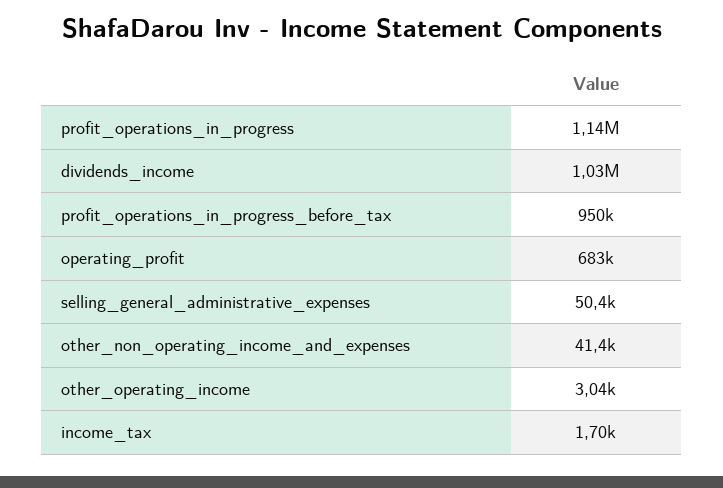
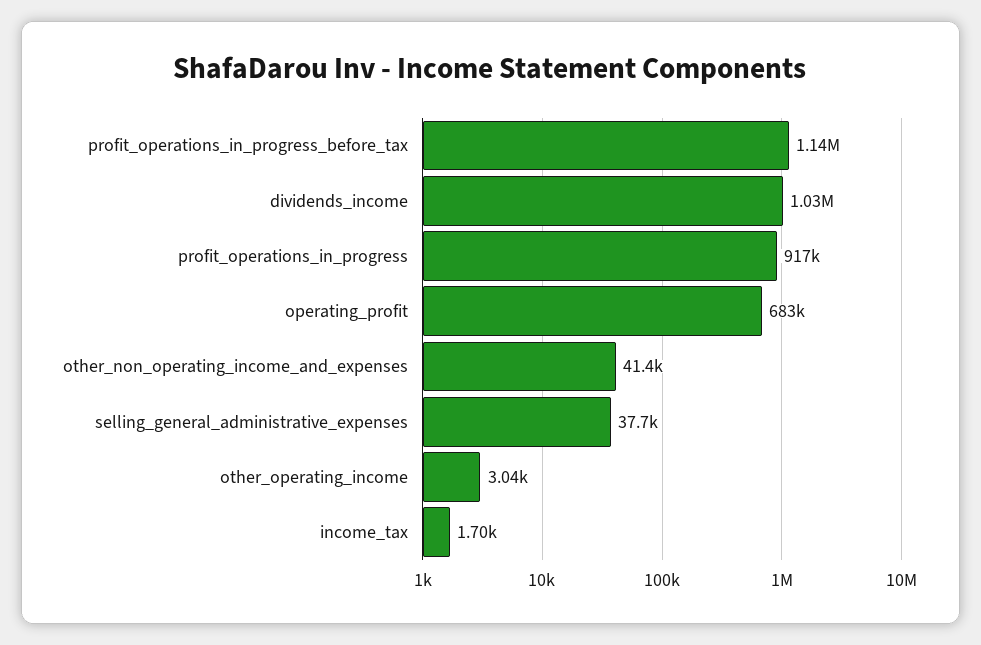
  {
-   "profit_operations_in_progress": 1140000,
+   "profit_operations_in_progress": 917000,
    "dividends_income": 1030000,
-   "profit_operations_in_progress_before_tax": 950000,
+   "profit_operations_in_progress_before_tax": 1140000,
    "operating_profit": 683000,
-   "selling_general_administrative_expenses": 50400,
+   "selling_general_administrative_expenses": 37700,
    "other_non_operating_income_and_expenses": 41400,
    "other_operating_income": 3040,
    "income_tax": 1700
  }

